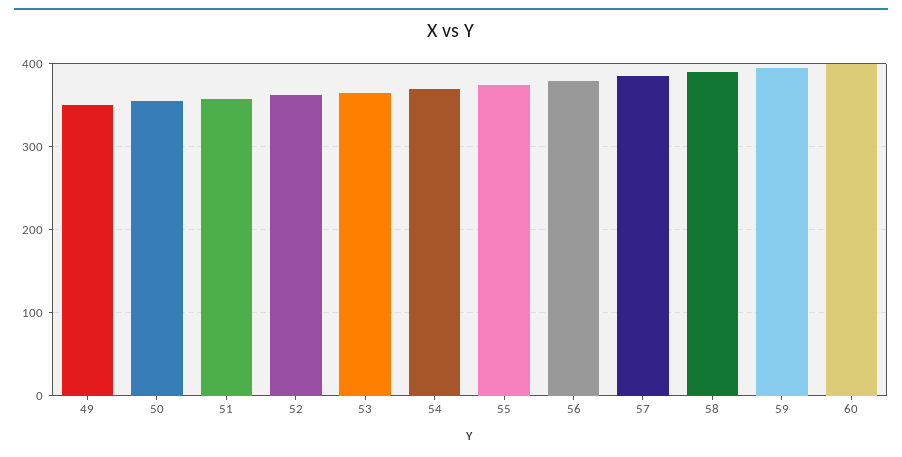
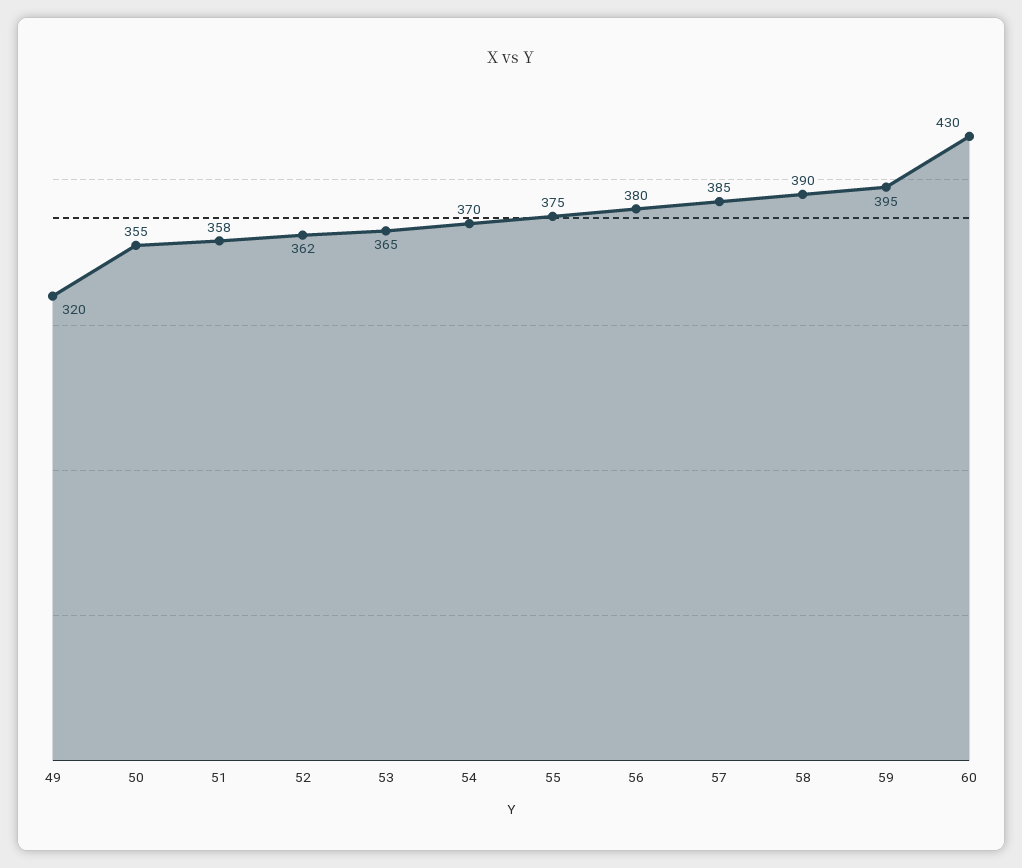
  {
-   "49": 350,
+   "49": 320,
    "50": 355,
    "51": 358,
    "52": 362,
    "53": 365,
    "54": 370,
    "55": 375,
    "56": 380,
    "57": 385,
    "58": 390,
    "59": 395,
-   "60": 400
+   "60": 430
  }

